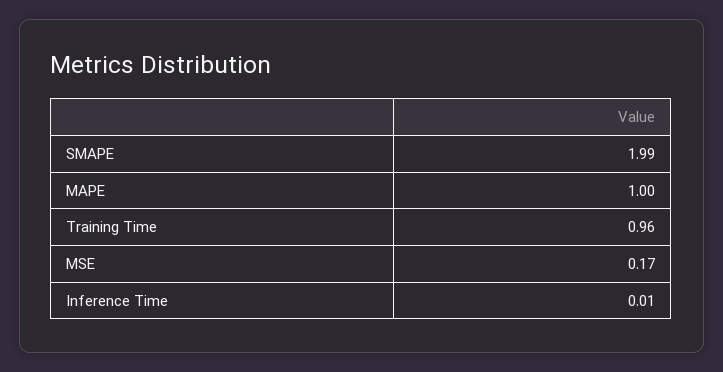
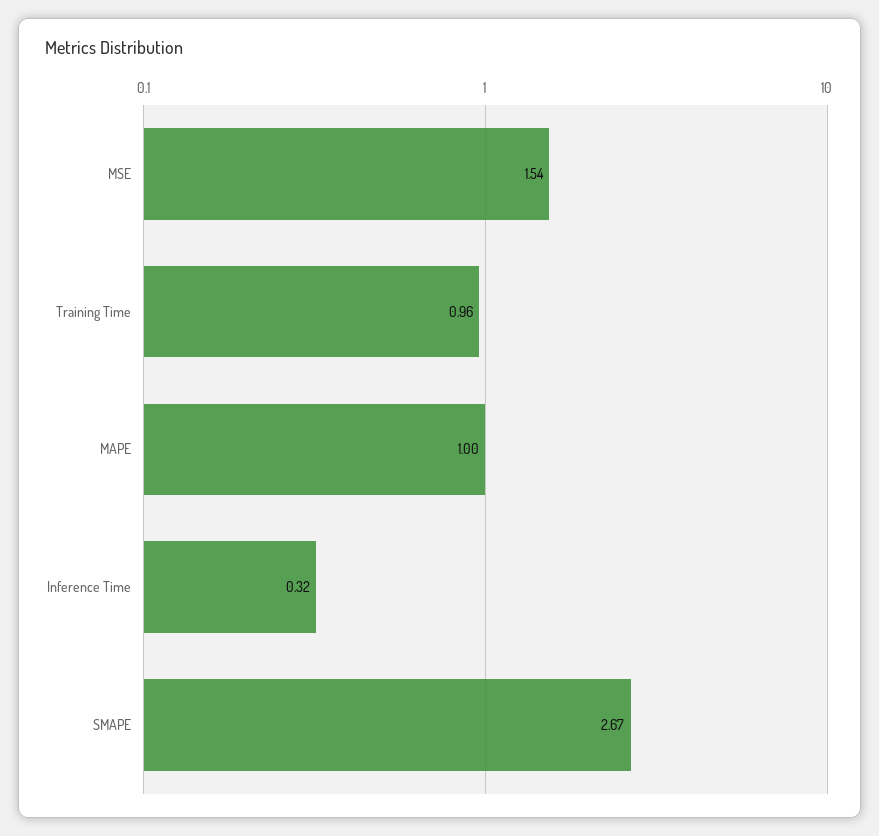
  {
-   "SMAPE": 1.99,
+   "SMAPE": 2.67,
    "MAPE": 1,
    "Training Time": 0.96,
-   "MSE": 0.17,
+   "MSE": 1.54,
-   "Inference Time": 0.01
+   "Inference Time": 0.32
  }

